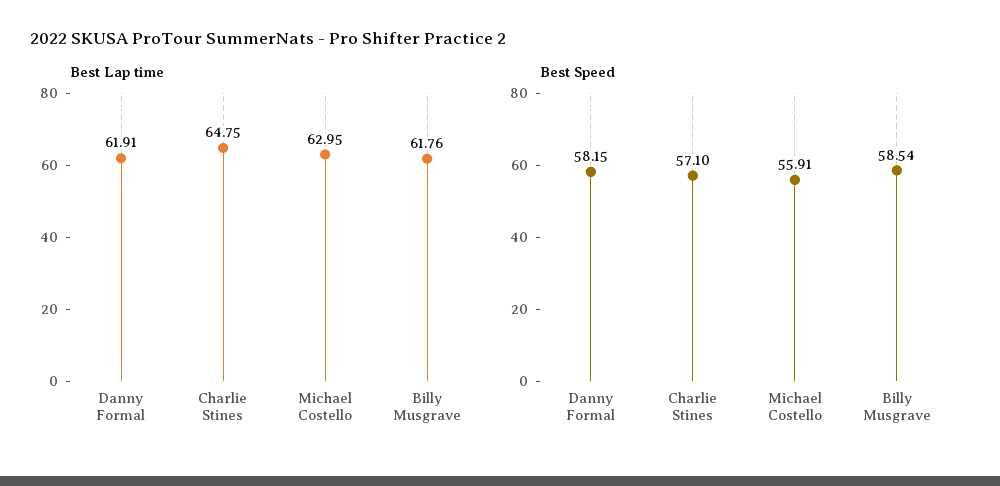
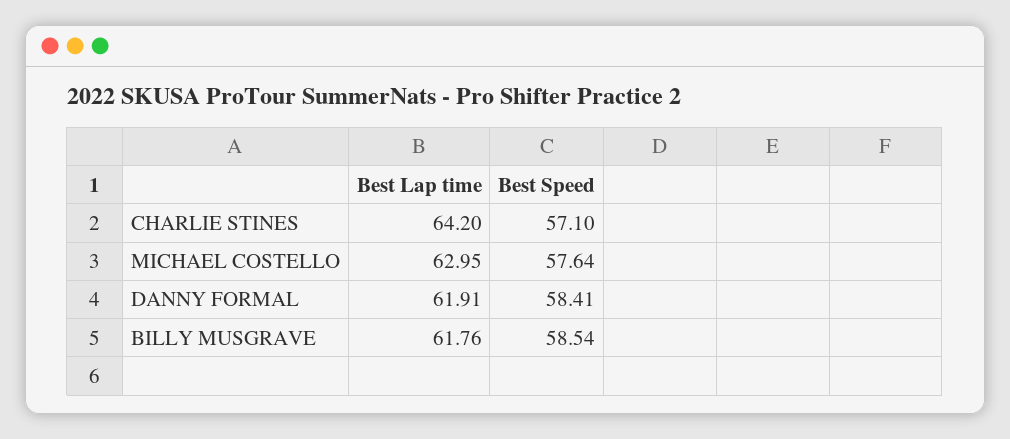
  {
    "Best Lap time": {
      "Danny Formal": 61.91,
-     "Charlie Stines": 64.75,
+     "Charlie Stines": 64.2,
      "Michael Costello": 62.95,
      "Billy Musgrave": 61.76
    },
    "Best Speed": {
-     "Danny Formal": 58.15,
+     "Danny Formal": 58.41,
      "Charlie Stines": 57.1,
-     "Michael Costello": 55.91,
+     "Michael Costello": 57.64,
      "Billy Musgrave": 58.54
    }
  }

